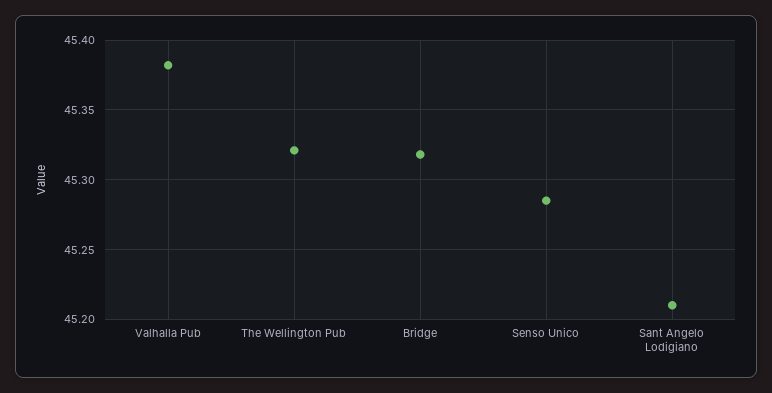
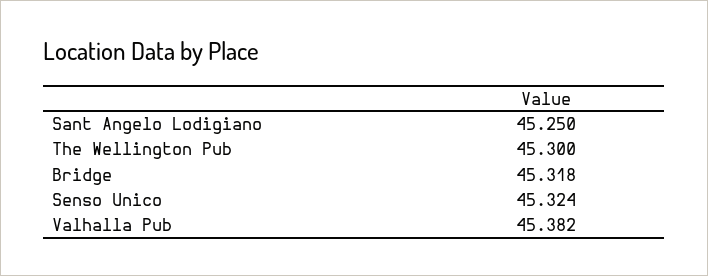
  {
    "Valhalla Pub": 45.382,
-   "The Wellington Pub": 45.32,
+   "The Wellington Pub": 45.3,
    "Bridge": 45.318,
-   "Senso Unico": 45.285,
+   "Senso Unico": 45.324,
-   "Sant Angelo Lodigiano": 45.21
+   "Sant Angelo Lodigiano": 45.25
  }

